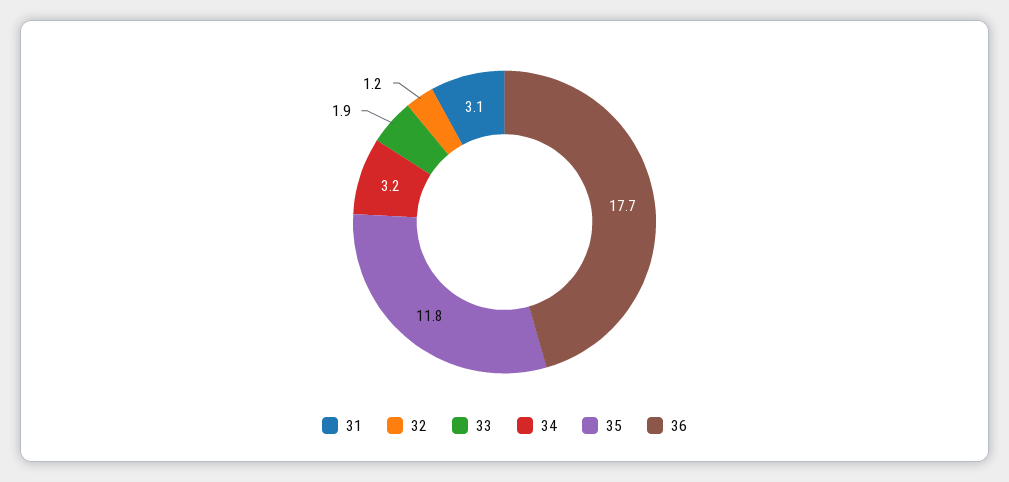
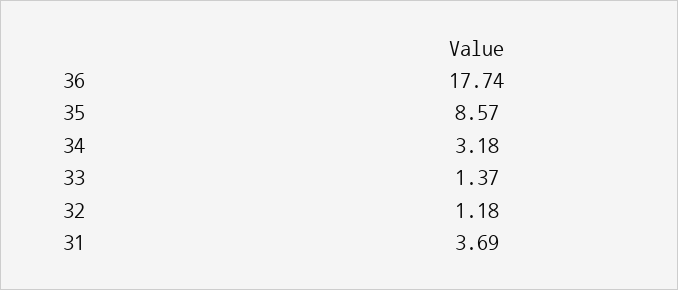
  {
-   "31": 3.1,
+   "31": 3.69,
    "32": 1.18,
-   "33": 1.9,
+   "33": 1.37,
    "34": 3.18,
-   "35": 11.8,
+   "35": 8.57,
    "36": 17.74
  }

